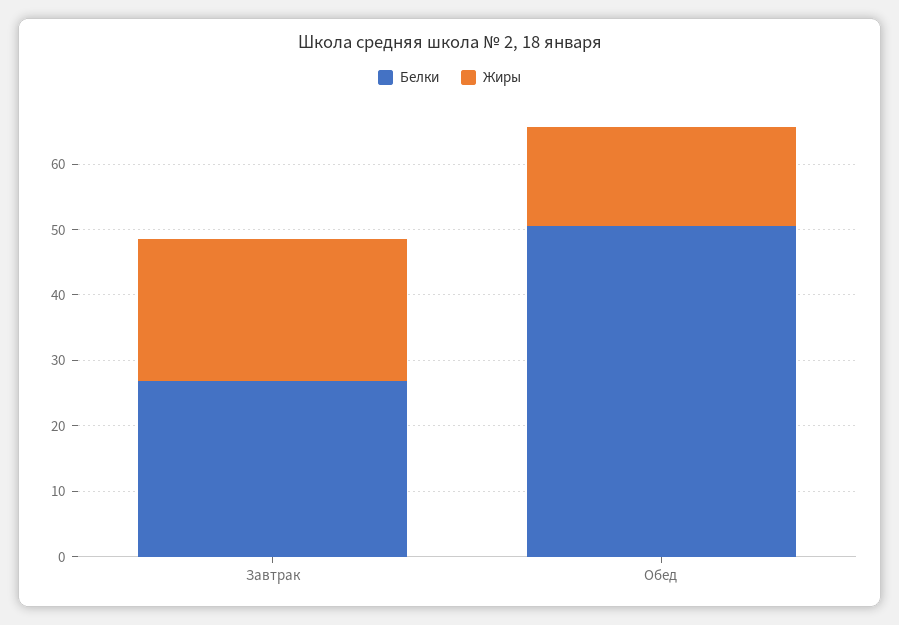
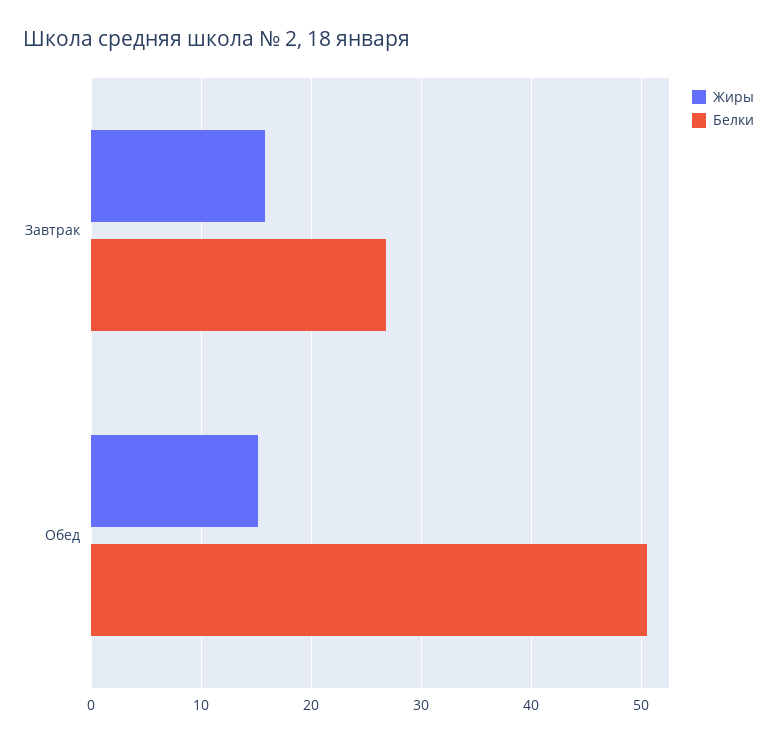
  {
    "Белки": {
      "Завтрак": 27,
      "Обед": 51
    },
    "Жиры": {
-     "Завтрак": 22,
+     "Завтрак": 16,
      "Обед": 15
    }
  }

